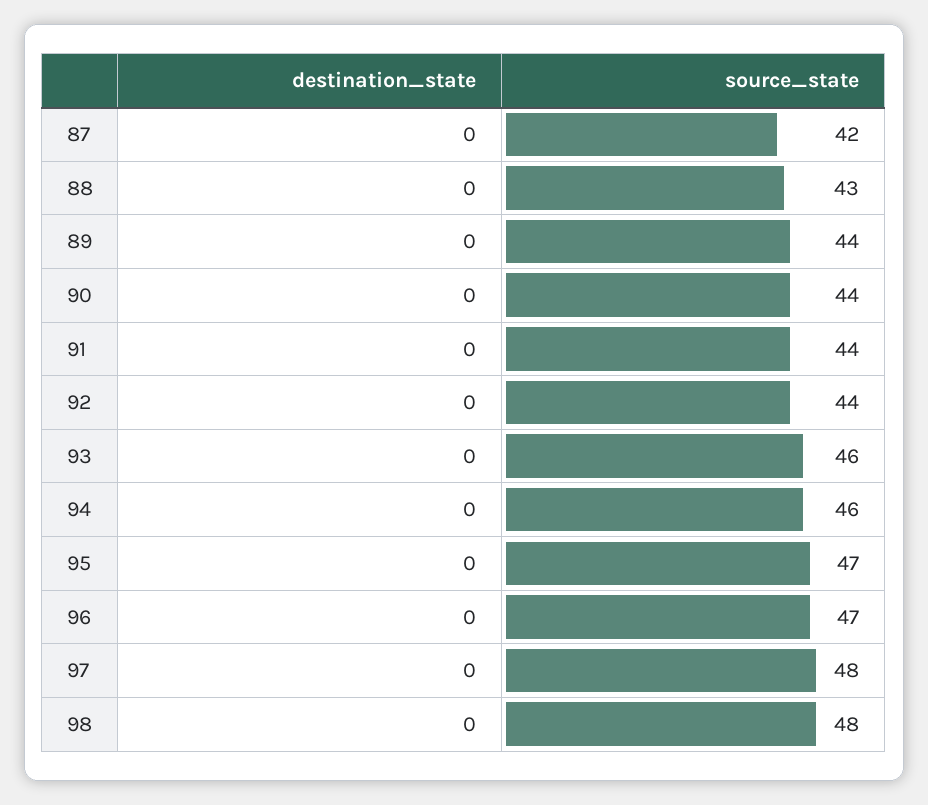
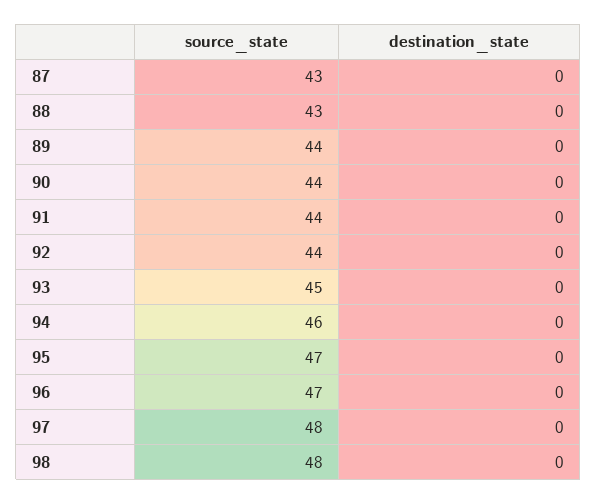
  {
    "destination_state": {
      "87": 0,
      "88": 0,
      "89": 0,
      "90": 0,
      "91": 0,
      "92": 0,
      "93": 0,
      "94": 0,
      "95": 0,
      "96": 0,
      "97": 0,
      "98": 0
    },
    "source_state": {
-     "87": 42,
+     "87": 43,
      "88": 43,
      "89": 44,
      "90": 44,
      "91": 44,
      "92": 44,
-     "93": 46,
+     "93": 45,
      "94": 46,
      "95": 47,
      "96": 47,
      "97": 48,
      "98": 48
    }
  }

